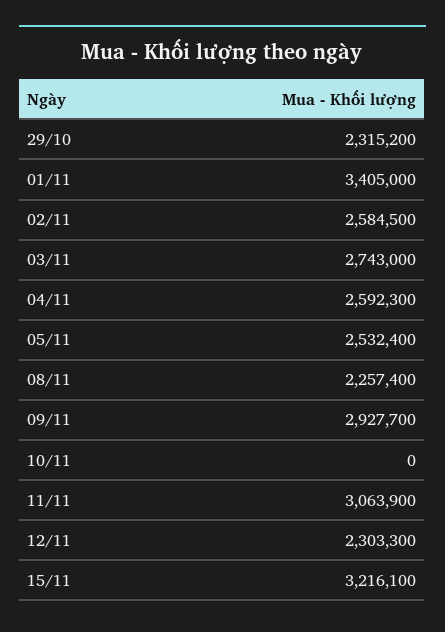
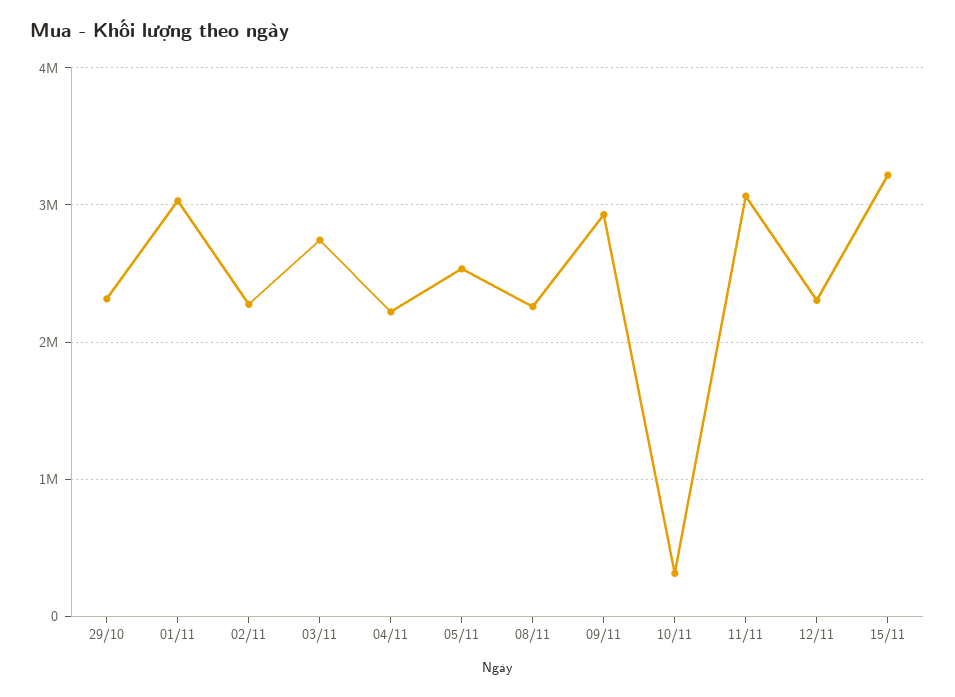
  {
    "29/10": 2315200,
-   "01/11": 3405000,
+   "01/11": 3000000,
-   "02/11": 2584500,
+   "02/11": 2300000,
    "03/11": 2743000,
-   "04/11": 2592300,
+   "04/11": 2200000,
    "05/11": 2532400,
    "08/11": 2257400,
    "09/11": 2927700,
-   "10/11": 0,
+   "10/11": 300000,
    "11/11": 3063900,
    "12/11": 2303300,
    "15/11": 3216100
  }

